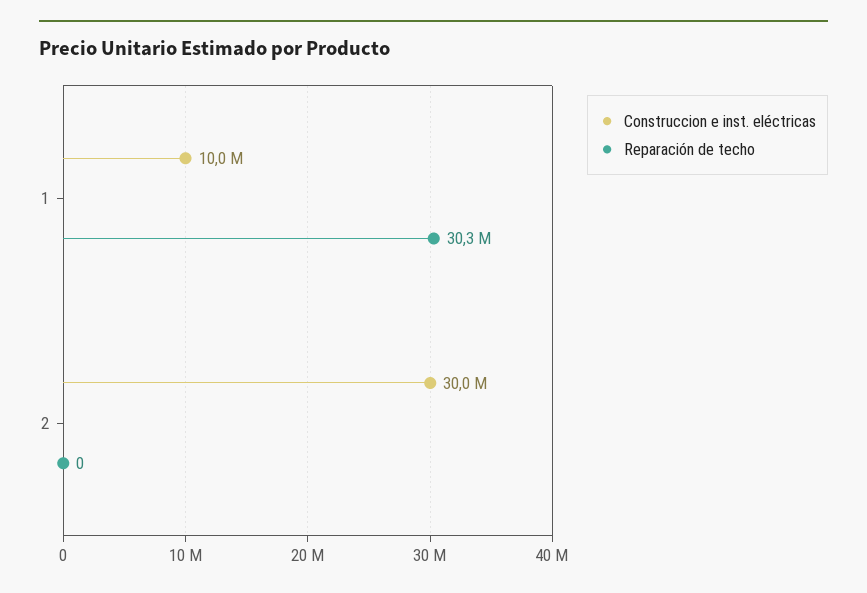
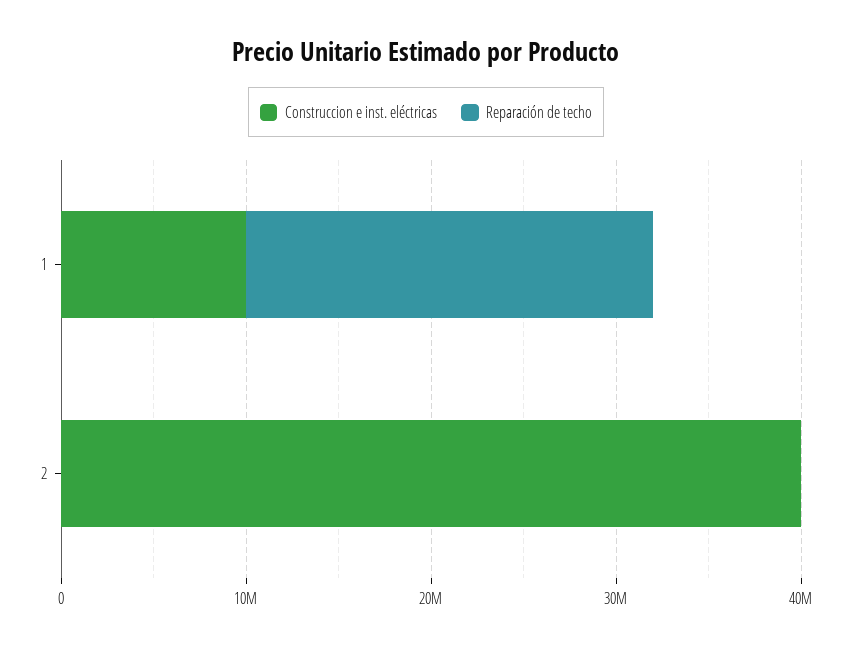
  {
    "Construccion e inst. eléctricas": {
      "1": 10000000,
-     "2": 30000000
+     "2": 40000000
    },
    "Reparación de techo": {
-     "1": 30300000,
+     "1": 22000000,
      "2": 0
    }
  }

